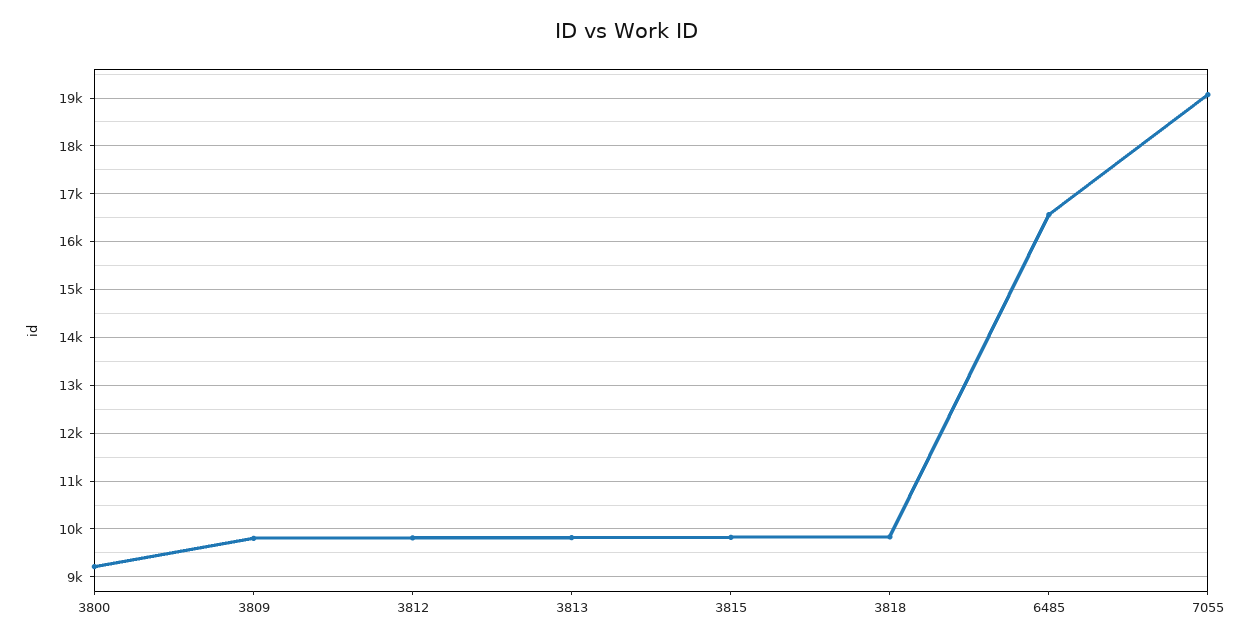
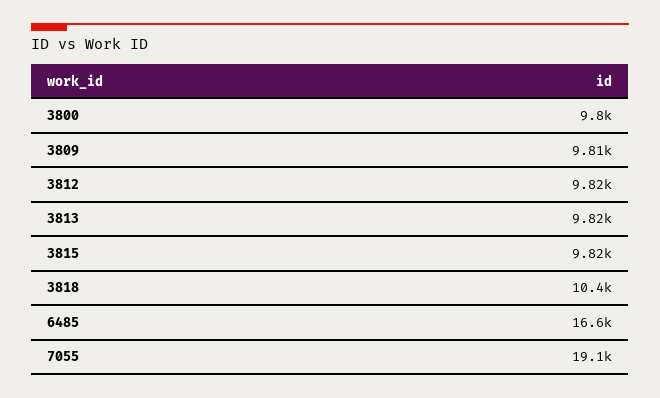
  {
-   "3800": 9200,
+   "3800": 9800,
    "3809": 9810,
    "3812": 9820,
    "3813": 9820,
    "3815": 9820,
-   "3818": 9800,
+   "3818": 10400,
    "6485": 16600,
    "7055": 19100
  }

